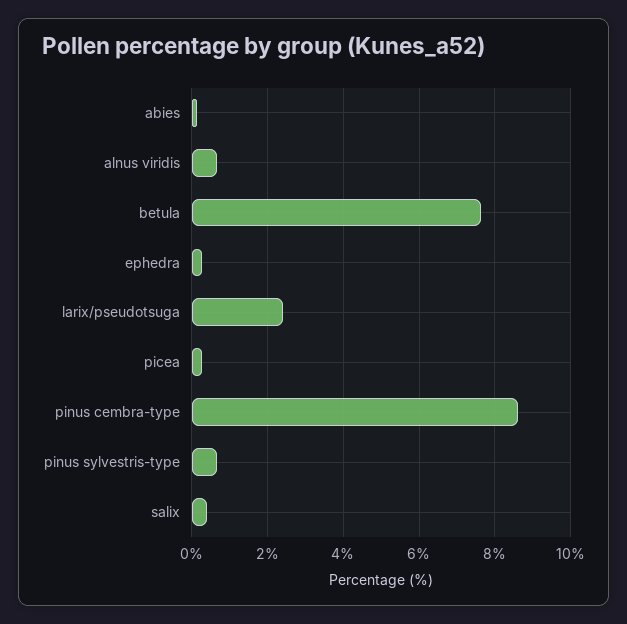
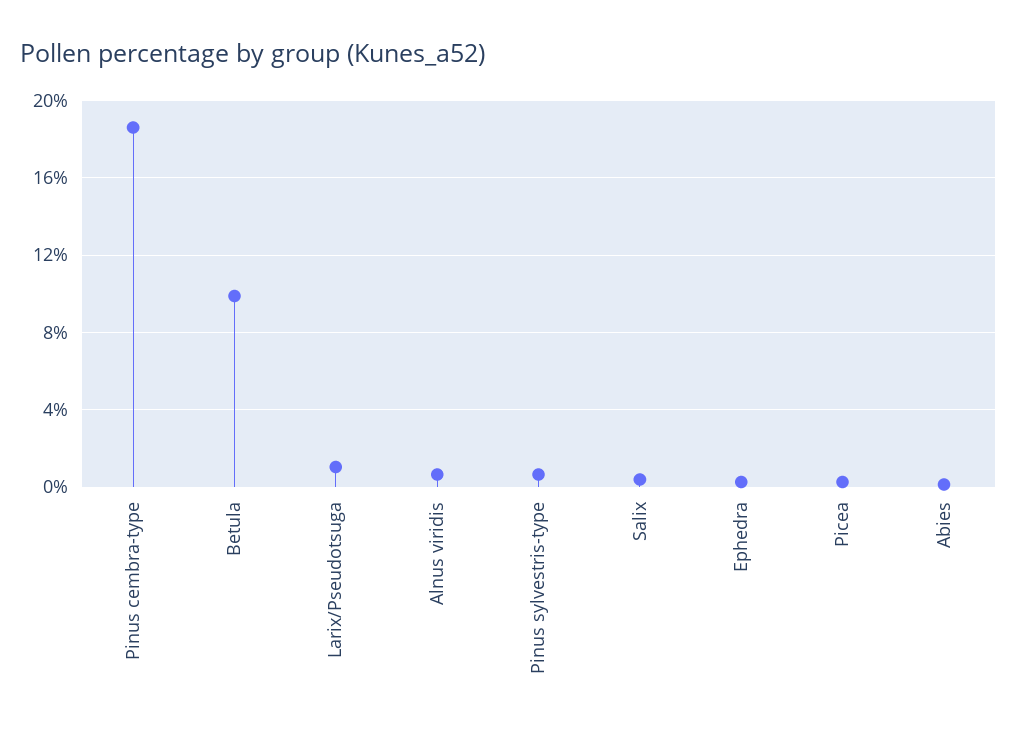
  {
    "abies": 0.2,
    "alnus viridis": 0.6,
-   "betula": 7.6,
+   "betula": 10,
    "ephedra": 0.2,
-   "larix/pseudotsuga": 2.4,
+   "larix/pseudotsuga": 1,
    "picea": 0.2,
-   "pinus cembra-type": 8.6,
+   "pinus cembra-type": 18.5,
    "pinus sylvestris-type": 0.6,
    "salix": 0.4
  }

